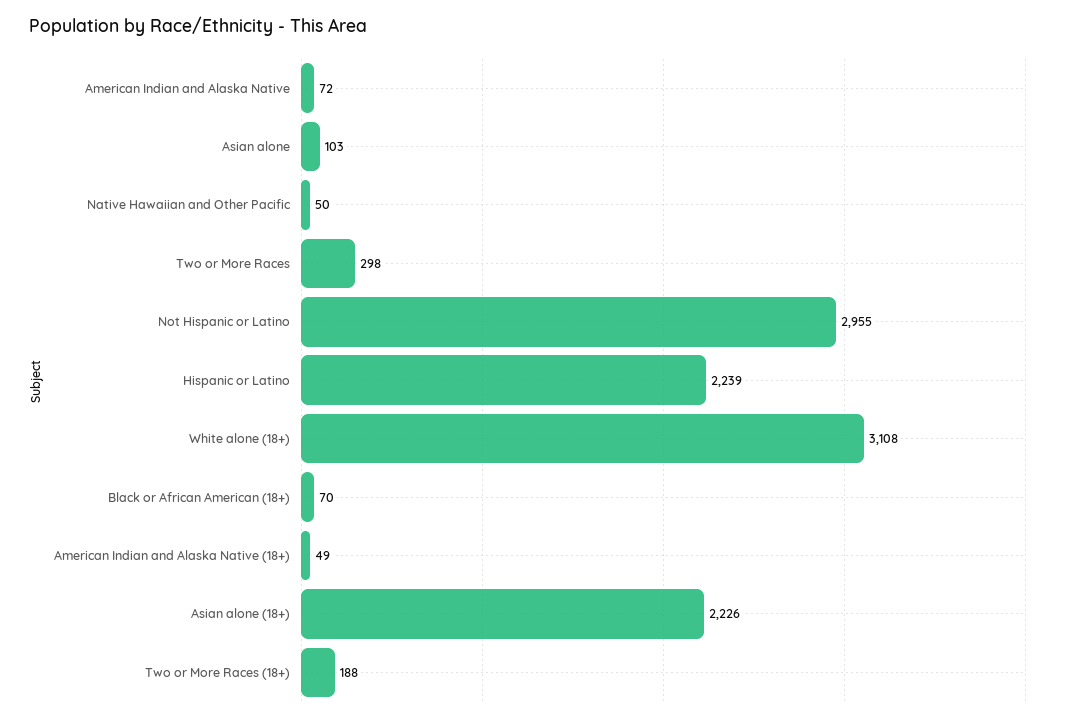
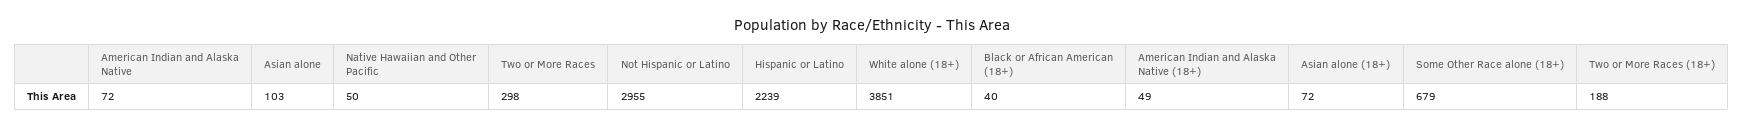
  {
    "American Indian and Alaska Native": 72,
    "Asian alone": 103,
    "Native Hawaiian and Other Pacific": 50,
    "Two or More Races": 298,
    "Not Hispanic or Latino": 2955,
    "Hispanic or Latino": 2239,
-   "White alone (18+)": 3108,
+   "White alone (18+)": 3851,
-   "Black or African American (18+)": 70,
+   "Black or African American (18+)": 40,
    "American Indian and Alaska Native (18+)": 49,
-   "Asian alone (18+)": 2226,
+   "Asian alone (18+)": 72,
-   "Two or More Races (18+)": 188
+   "Two or More Races (18+)": 188,
+   "Some Other Race alone (18+)": 679
  }

